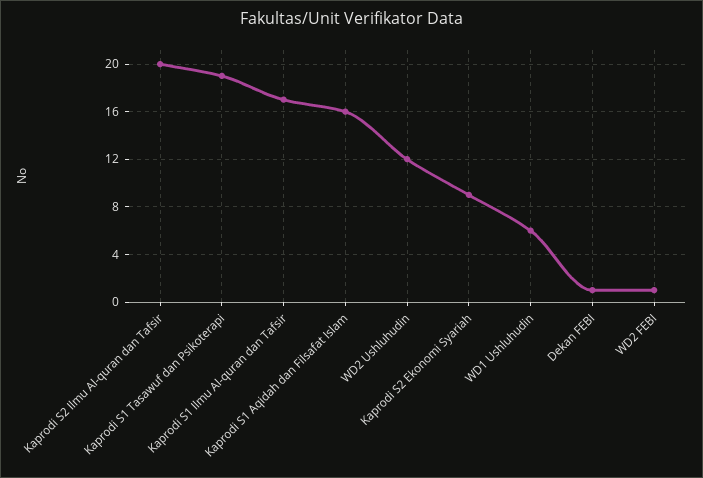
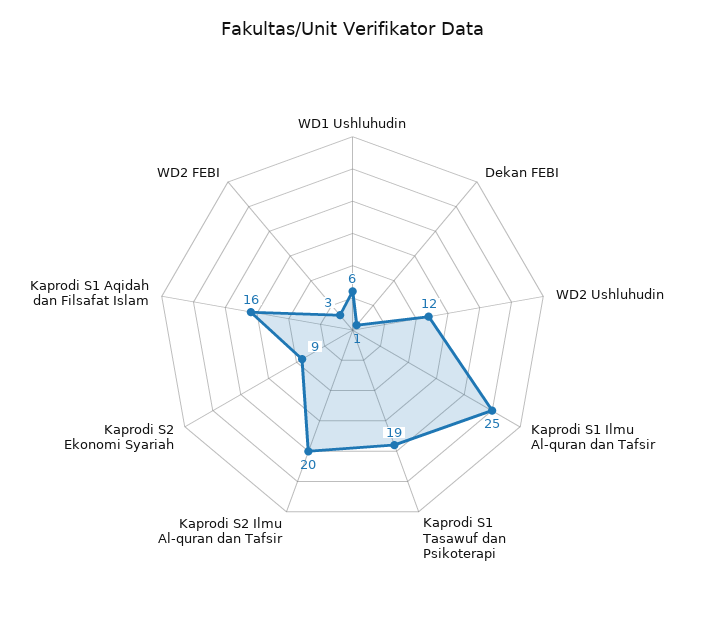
  {
    "Kaprodi S2 Ilmu Al-quran dan Tafsir": 20,
    "Kaprodi S1 Tasawuf dan Psikoterapi": 19,
-   "Kaprodi S1 Ilmu Al-quran dan Tafsir": 17,
+   "Kaprodi S1 Ilmu Al-quran dan Tafsir": 25,
    "Kaprodi S1 Aqidah dan Filsafat Islam": 16,
    "WD2 Ushluhudin": 12,
    "Kaprodi S2 Ekonomi Syariah": 9,
    "WD1 Ushluhudin": 6,
    "Dekan FEBI": 1,
-   "WD2 FEBI": 1
+   "WD2 FEBI": 3
  }

